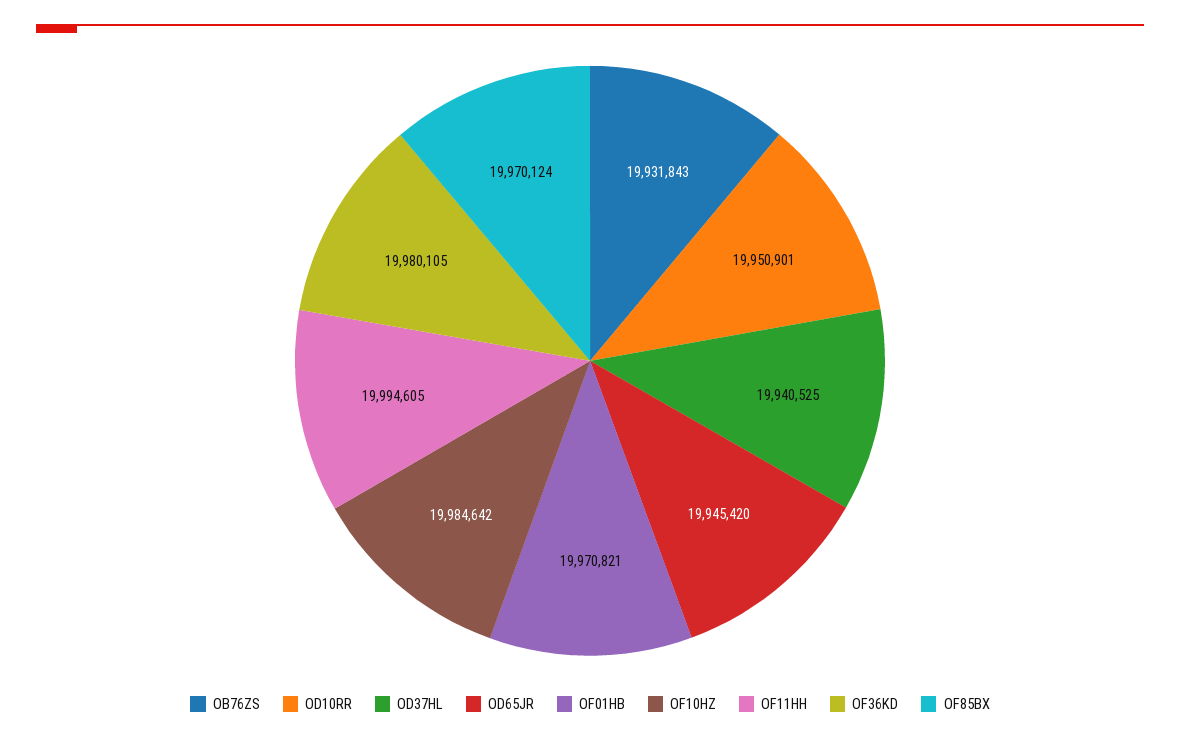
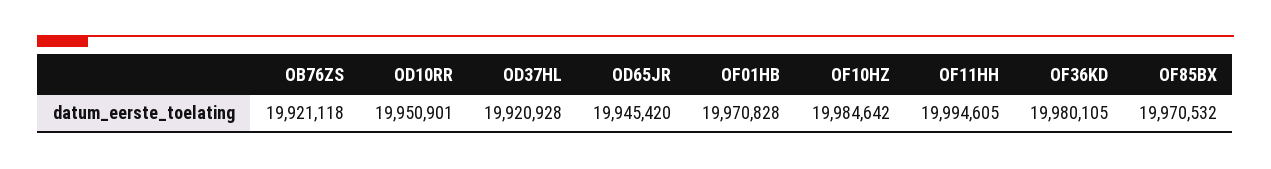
  {
-   "OB76ZS": 19931843,
+   "OB76ZS": 19921118,
    "OD10RR": 19950901,
-   "OD37HL": 19940525,
+   "OD37HL": 19920928,
    "OD65JR": 19945420,
-   "OF01HB": 19970821,
+   "OF01HB": 19970828,
    "OF10HZ": 19984642,
    "OF11HH": 19994605,
    "OF36KD": 19980105,
-   "OF85BX": 19970124
+   "OF85BX": 19970532
  }

